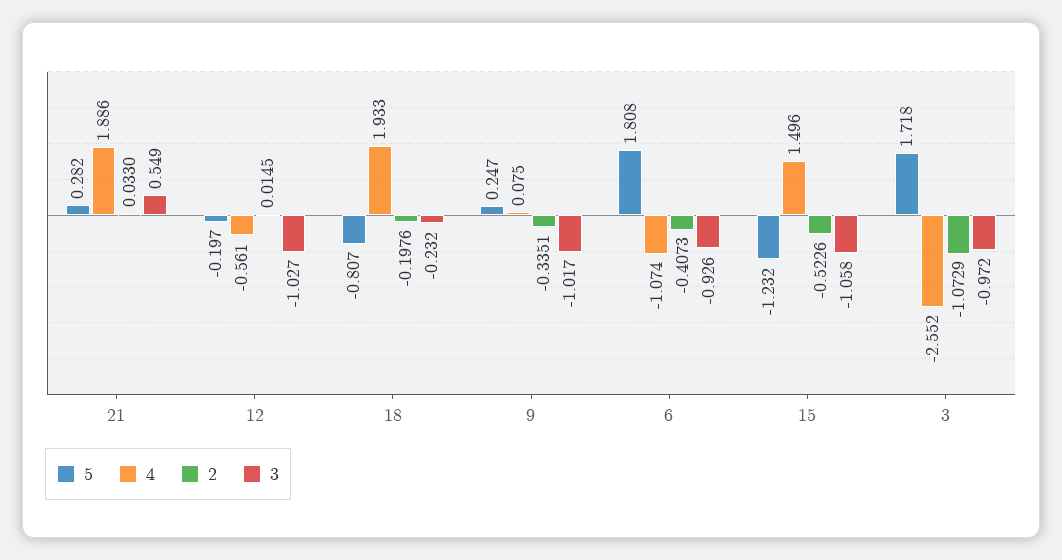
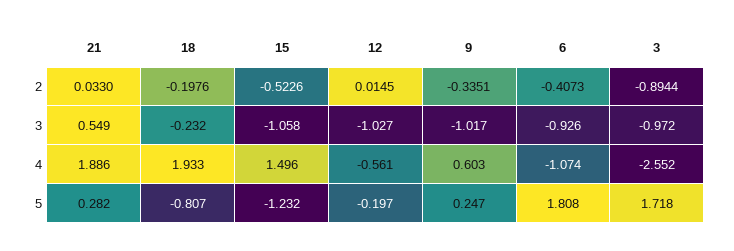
  {
    "5": {
      "21": 0.282,
      "12": -0.197,
      "18": -0.807,
      "9": 0.247,
      "6": 1.808,
      "15": -1.232,
      "3": 1.718
    },
    "4": {
      "21": 1.886,
      "12": -0.561,
      "18": 1.933,
-     "9": 0.075,
+     "9": 0.603,
      "6": -1.074,
      "15": 1.496,
      "3": -2.552
    },
    "2": {
      "21": 0.033,
      "12": 0.0145,
      "18": -0.1976,
      "9": -0.3351,
      "6": -0.4073,
      "15": -0.5226,
-     "3": -1.0729
+     "3": -0.8944
    },
    "3": {
      "21": 0.549,
      "12": -1.027,
      "18": -0.232,
      "9": -1.017,
      "6": -0.926,
      "15": -1.058,
      "3": -0.972
    }
  }

